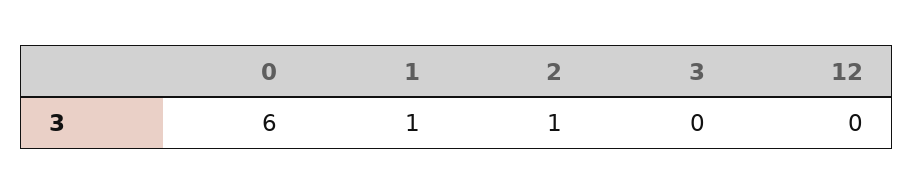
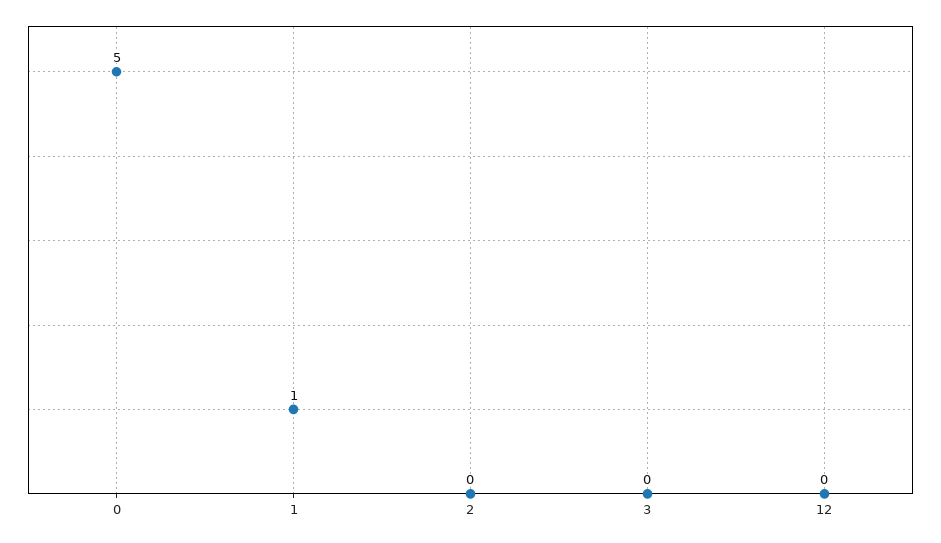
  {
-   "0": 6,
+   "0": 5,
    "1": 1,
-   "2": 1,
+   "2": 0,
    "3": 0,
    "12": 0
  }

